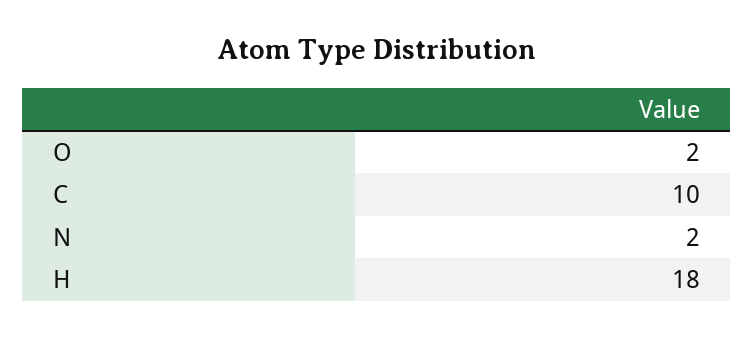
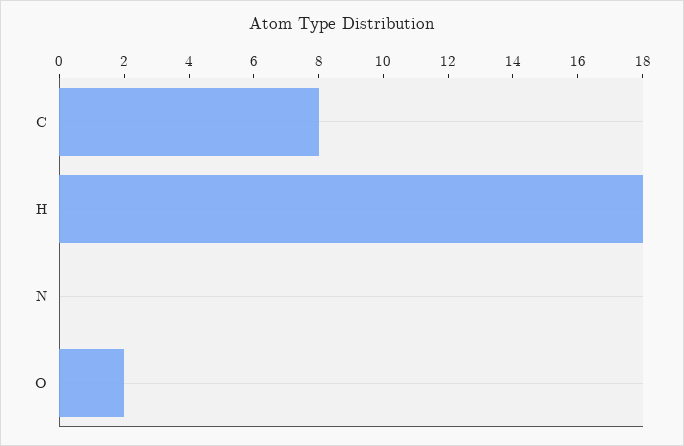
  {
    "O": 2,
-   "C": 10,
+   "C": 8,
-   "N": 2,
+   "N": 0,
    "H": 18
  }

